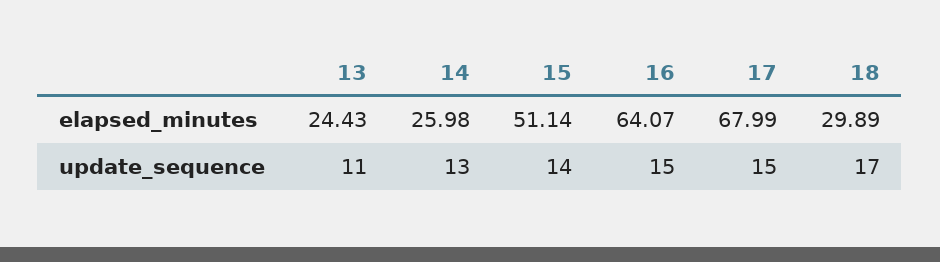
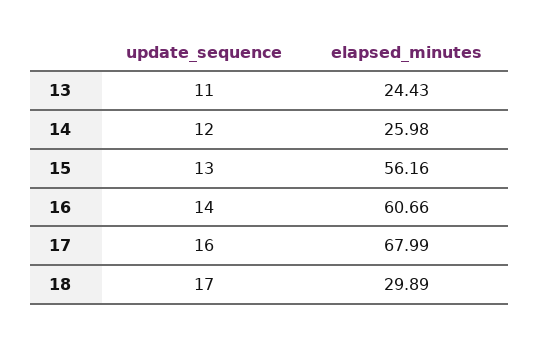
  {
    "13": {
      "elapsed_minutes": 24.43,
      "update_sequence": 11
    },
    "14": {
      "elapsed_minutes": 25.98,
-     "update_sequence": 13
+     "update_sequence": 12
    },
    "15": {
-     "elapsed_minutes": 51.14,
+     "elapsed_minutes": 56.16,
-     "update_sequence": 14
+     "update_sequence": 13
    },
    "16": {
-     "elapsed_minutes": 64.07,
+     "elapsed_minutes": 60.66,
-     "update_sequence": 15
+     "update_sequence": 14
    },
    "17": {
      "elapsed_minutes": 67.99,
-     "update_sequence": 15
+     "update_sequence": 16
    },
    "18": {
      "elapsed_minutes": 29.89,
      "update_sequence": 17
    }
  }

